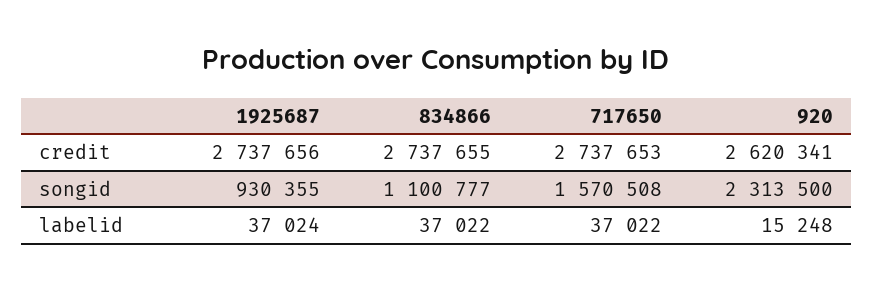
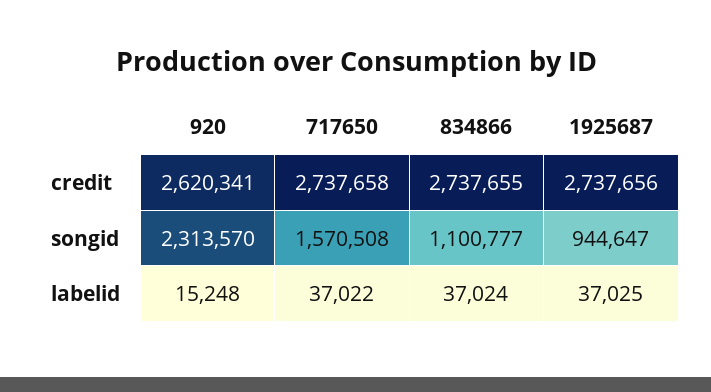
  {
    "1925687": {
      "credit": 2737656,
-     "songid": 930355,
+     "songid": 944647,
-     "labelid": 37024
+     "labelid": 37025
    },
    "834866": {
      "credit": 2737655,
      "songid": 1100777,
-     "labelid": 37022
+     "labelid": 37024
    },
    "717650": {
-     "credit": 2737653,
+     "credit": 2737658,
      "songid": 1570508,
      "labelid": 37022
    },
    "920": {
      "credit": 2620341,
-     "songid": 2313500,
+     "songid": 2313570,
      "labelid": 15248
    }
  }

